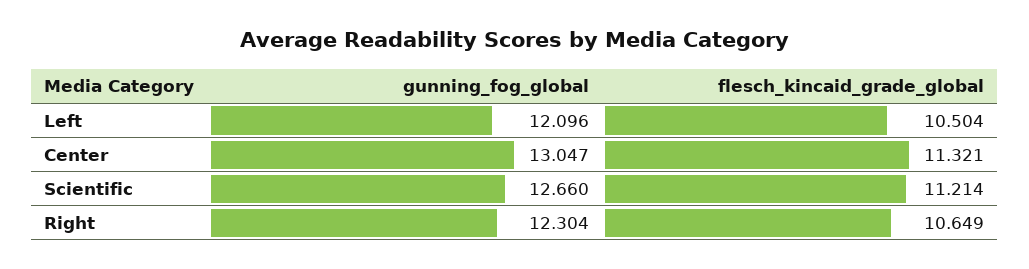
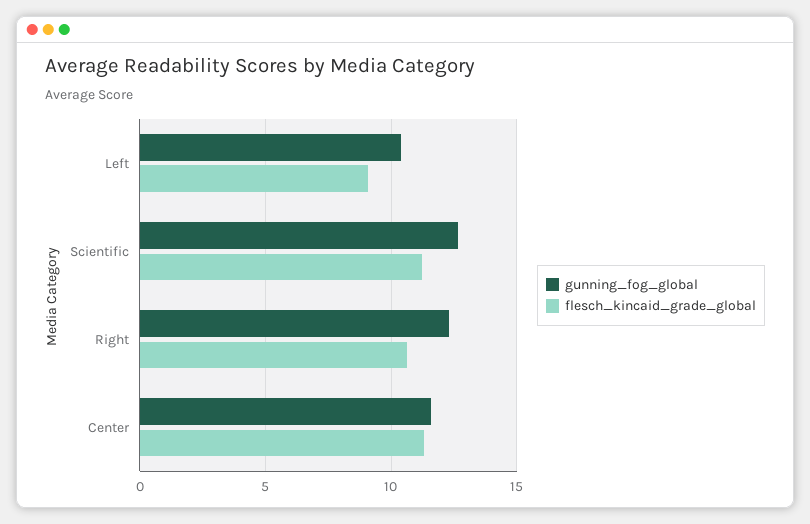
  {
    "gunning_fog_global": {
-     "Left": 12.096,
+     "Left": 10.5,
-     "Center": 13.047,
+     "Center": 11.5,
      "Scientific": 12.66,
      "Right": 12.304
    },
    "flesch_kincaid_grade_global": {
-     "Left": 10.504,
+     "Left": 9,
      "Center": 11.321,
      "Scientific": 11.214,
      "Right": 10.649
    }
  }

